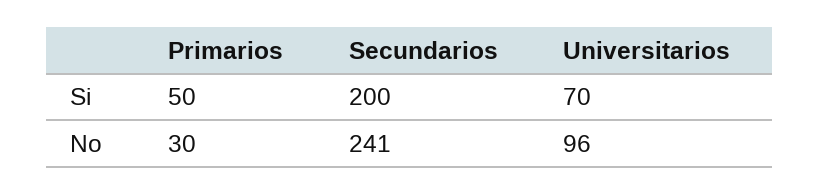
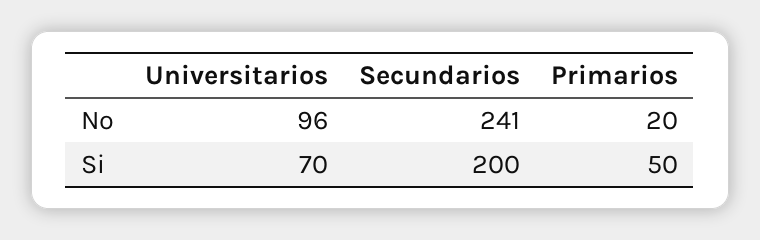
  {
    "Primarios": {
      "Si": 50,
-     "No": 30
+     "No": 20
    },
    "Secundarios": {
      "Si": 200,
      "No": 241
    },
    "Universitarios": {
      "Si": 70,
      "No": 96
    }
  }

